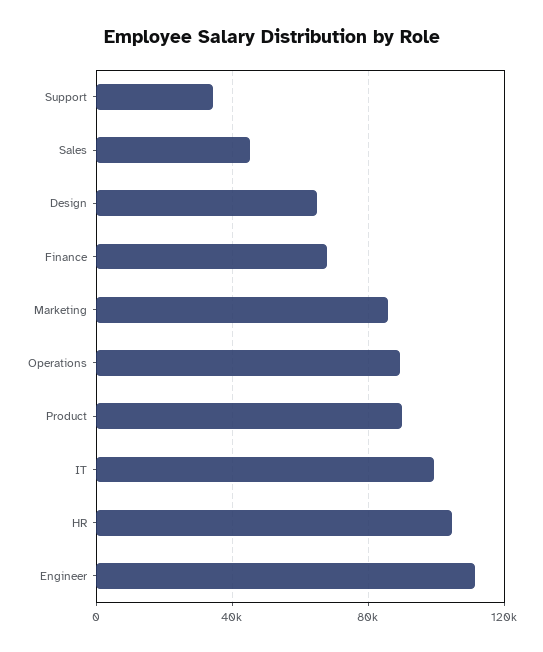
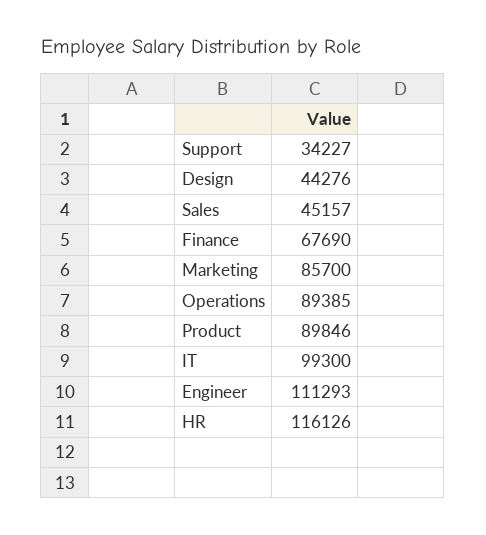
  {
    "Support": 34227,
    "Sales": 45157,
-   "Design": 65000,
+   "Design": 44276,
    "Finance": 67690,
    "Marketing": 85700,
    "Operations": 89385,
    "Product": 89846,
    "IT": 99300,
-   "HR": 105000,
+   "HR": 116126,
    "Engineer": 111293
  }

